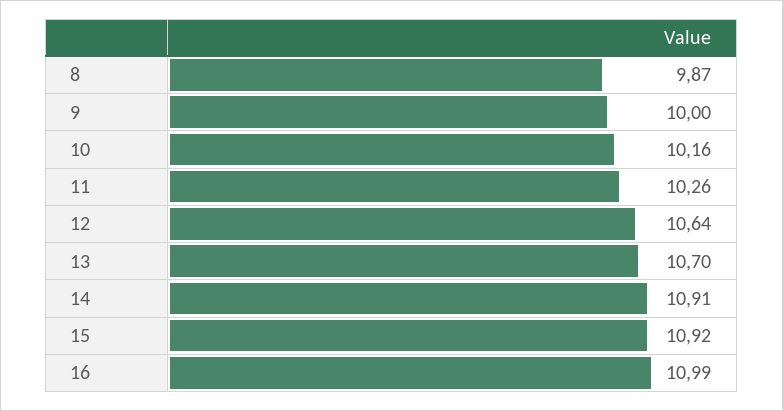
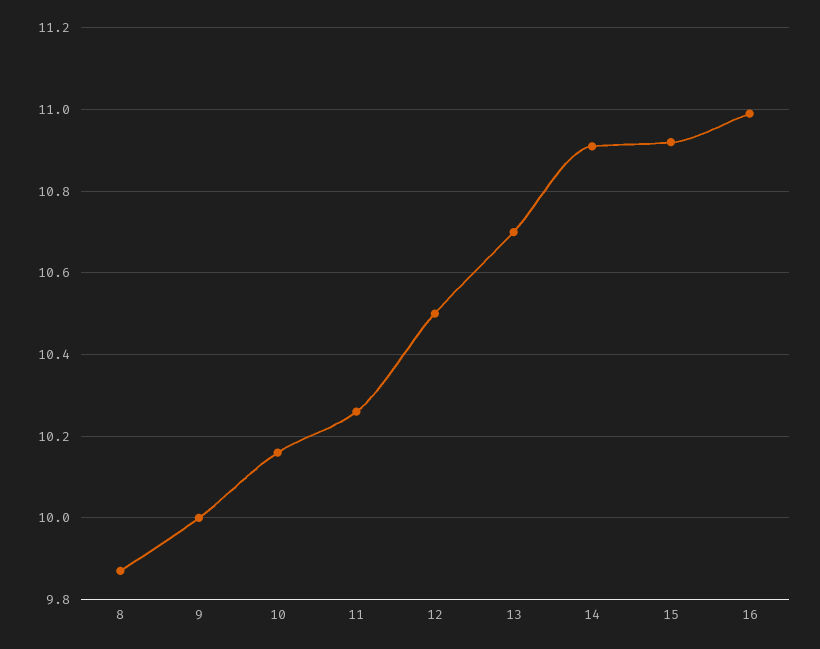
  {
    "8": 9.87,
    "9": 10,
    "10": 10.16,
    "11": 10.26,
-   "12": 10.64,
+   "12": 10.5,
    "13": 10.7,
    "14": 10.91,
    "15": 10.92,
    "16": 10.99
  }

